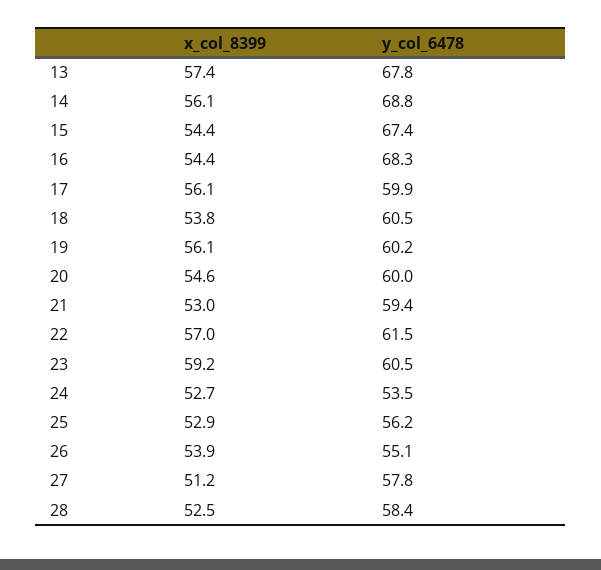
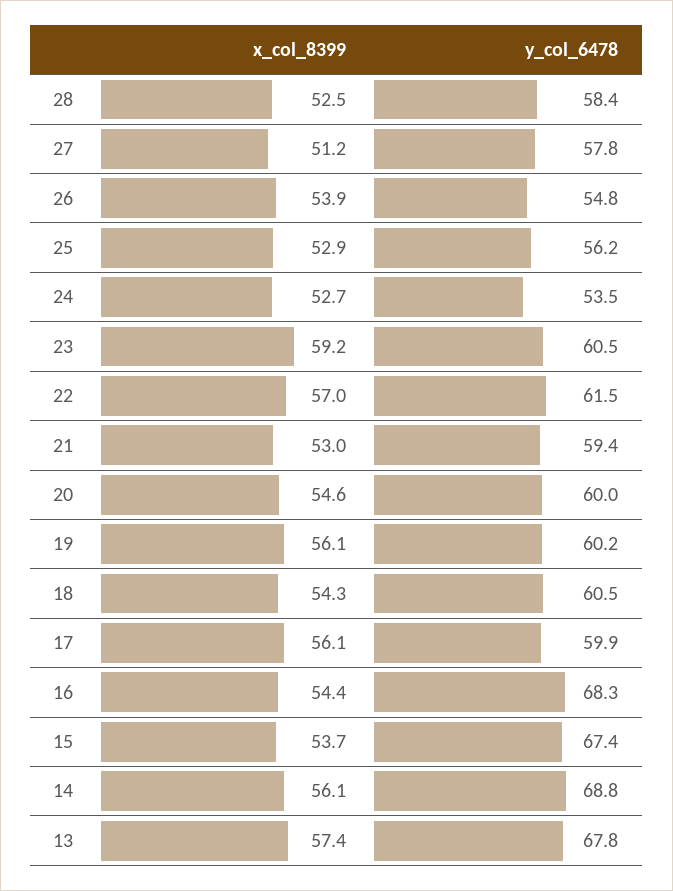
  {
    "x_col_8399": {
      "13": 57.4,
      "14": 56.1,
-     "15": 54.4,
+     "15": 53.7,
      "16": 54.4,
      "17": 56.1,
-     "18": 53.8,
+     "18": 54.3,
      "19": 56.1,
      "20": 54.6,
      "21": 53,
      "22": 57,
      "23": 59.2,
      "24": 52.7,
      "25": 52.9,
      "26": 53.9,
      "27": 51.2,
      "28": 52.5
    },
    "y_col_6478": {
      "13": 67.8,
      "14": 68.8,
      "15": 67.4,
      "16": 68.3,
      "17": 59.9,
      "18": 60.5,
      "19": 60.2,
      "20": 60,
      "21": 59.4,
      "22": 61.5,
      "23": 60.5,
      "24": 53.5,
      "25": 56.2,
-     "26": 55.1,
+     "26": 54.8,
      "27": 57.8,
      "28": 58.4
    }
  }

